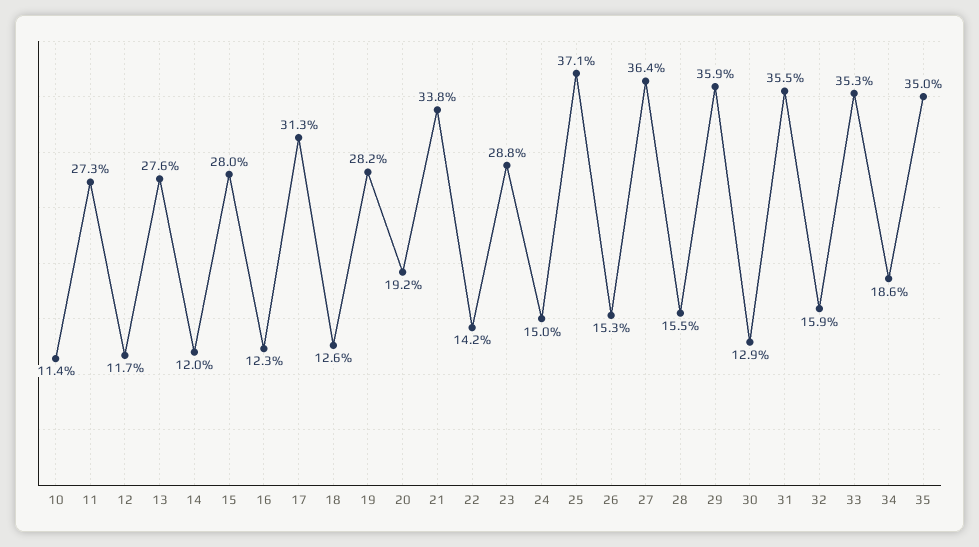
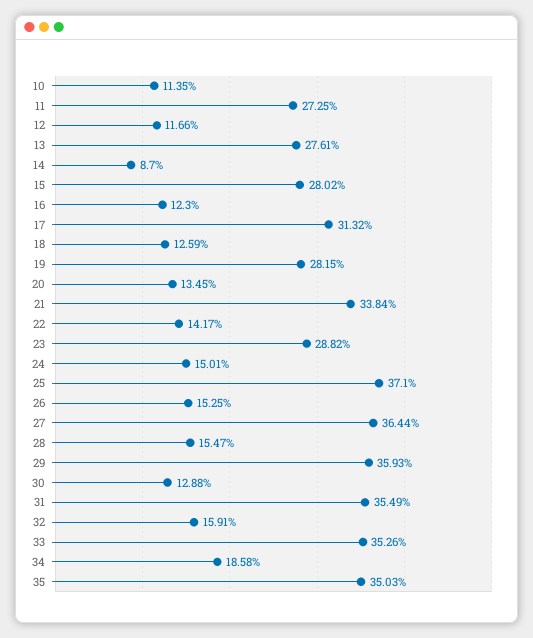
  {
    "10": 11.35,
    "11": 27.25,
    "12": 11.66,
    "13": 27.61,
-   "14": 12,
+   "14": 8.7,
    "15": 28.02,
    "16": 12.3,
    "17": 31.32,
    "18": 12.59,
    "19": 28.15,
-   "20": 19.2,
+   "20": 13.45,
    "21": 33.84,
    "22": 14.17,
    "23": 28.82,
    "24": 15.01,
    "25": 37.1,
    "26": 15.25,
    "27": 36.44,
    "28": 15.47,
    "29": 35.93,
    "30": 12.88,
    "31": 35.49,
    "32": 15.91,
    "33": 35.26,
    "34": 18.58,
    "35": 35.03
  }

